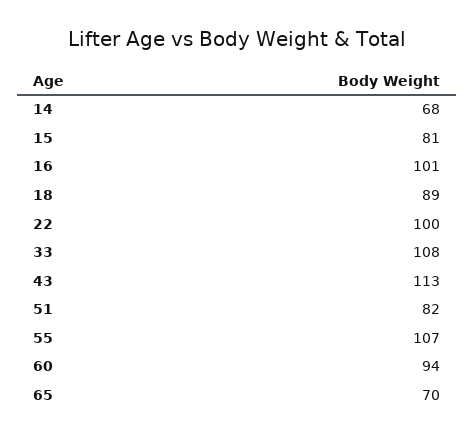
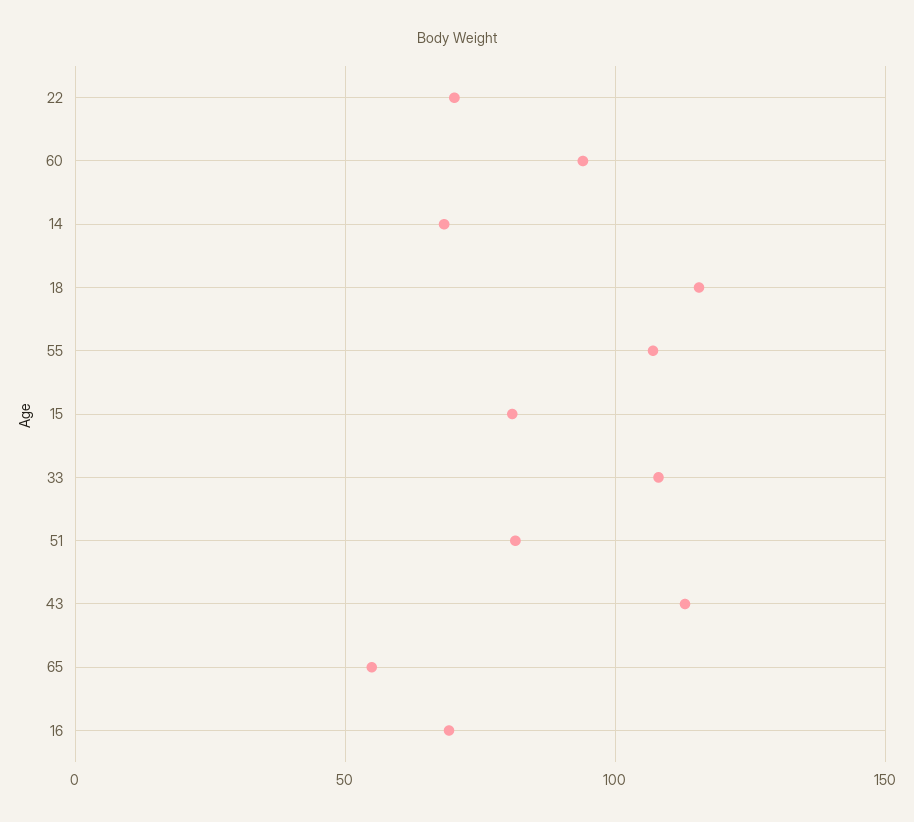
  {
    "14": 68,
    "15": 81,
-   "16": 101,
+   "16": 70,
-   "18": 89,
+   "18": 115,
-   "22": 100,
+   "22": 70,
    "33": 108,
    "43": 113,
    "51": 82,
    "55": 107,
    "60": 94,
-   "65": 70
+   "65": 55
  }

